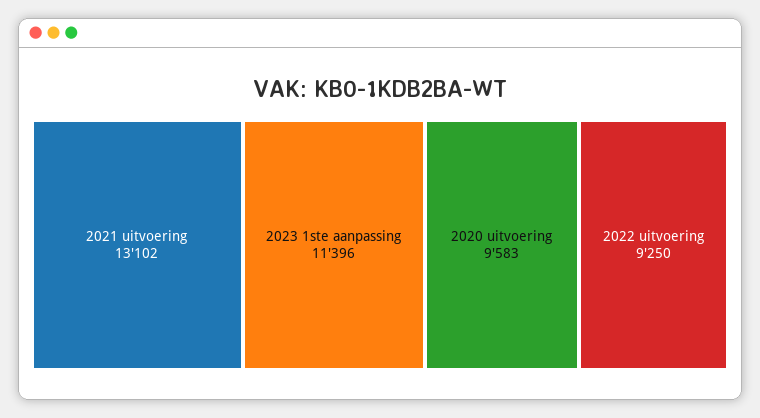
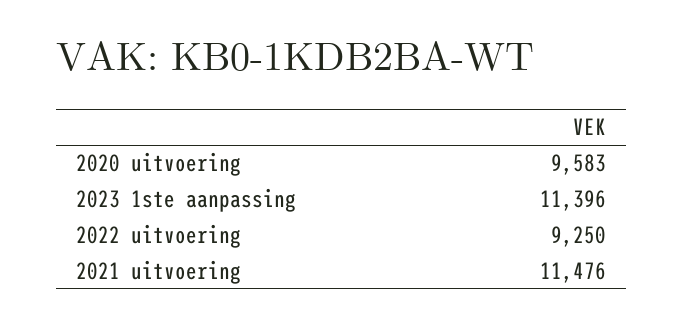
  {
-   "2021 uitvoering": 13102,
+   "2021 uitvoering": 11476,
    "2023 1ste aanpassing": 11396,
    "2020 uitvoering": 9583,
    "2022 uitvoering": 9250
  }

